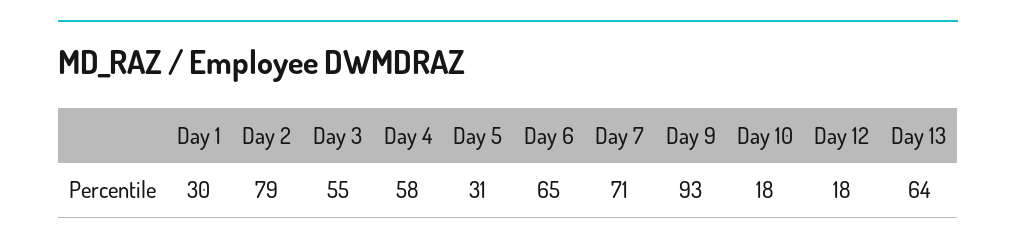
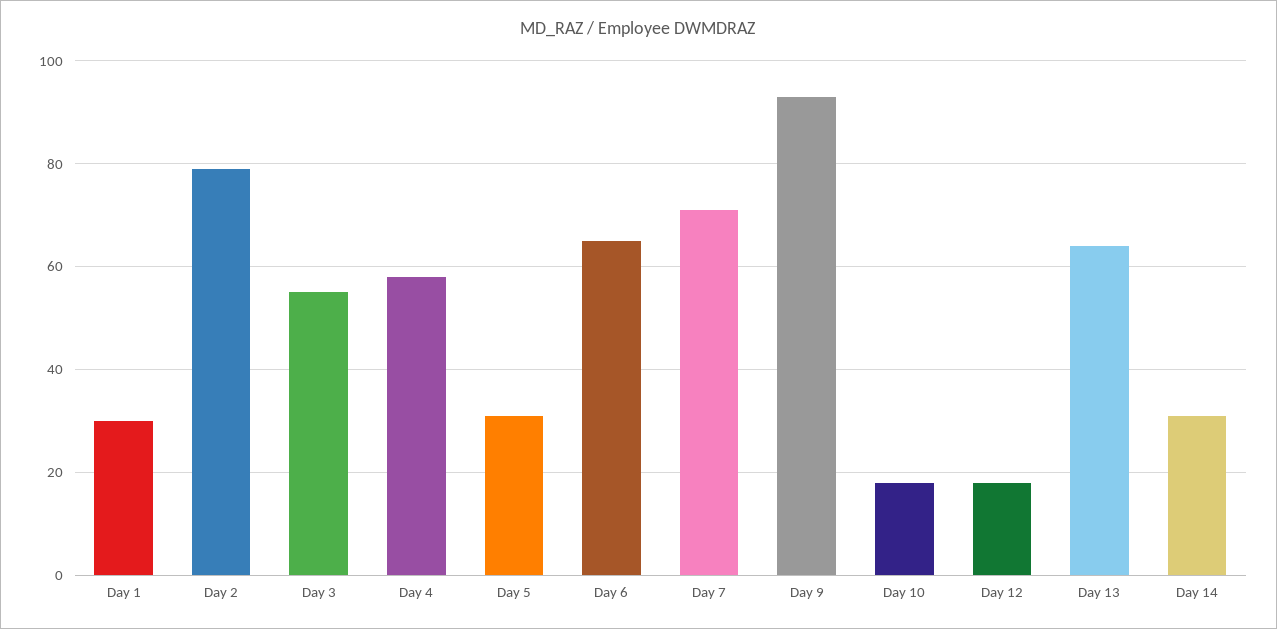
  {
    "Day 1": 30,
    "Day 2": 79,
    "Day 3": 55,
    "Day 4": 58,
    "Day 5": 31,
    "Day 6": 65,
    "Day 7": 71,
    "Day 9": 93,
    "Day 10": 18,
    "Day 12": 18,
-   "Day 13": 64
+   "Day 13": 64,
+   "Day 14": 30
  }

